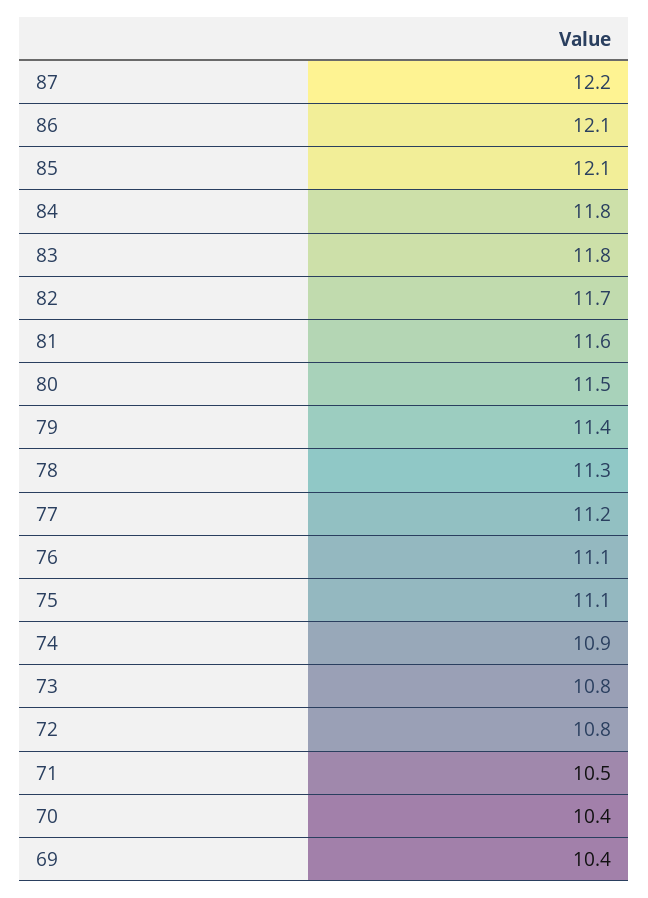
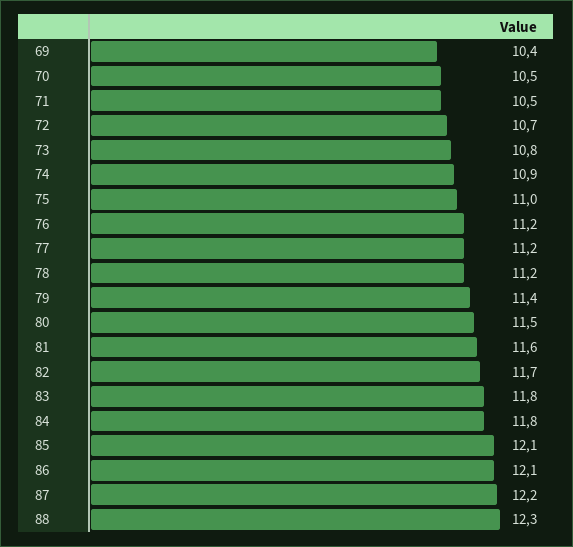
  {
    "87": 12.2,
    "86": 12.1,
    "85": 12.1,
    "84": 11.8,
    "83": 11.8,
    "82": 11.7,
    "81": 11.6,
    "80": 11.5,
    "79": 11.4,
-   "78": 11.3,
+   "78": 11.2,
    "77": 11.2,
-   "76": 11.1,
+   "76": 11.2,
-   "75": 11.1,
+   "75": 11,
    "74": 10.9,
    "73": 10.8,
-   "72": 10.8,
+   "72": 10.7,
    "71": 10.5,
-   "70": 10.4,
+   "70": 10.5,
-   "69": 10.4
+   "69": 10.4,
+   "88": 12.3
  }

